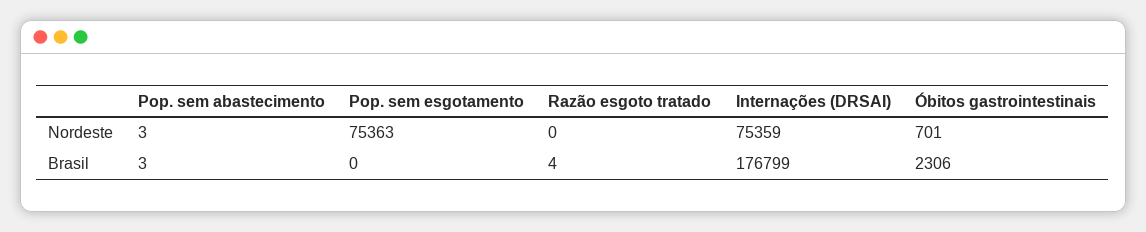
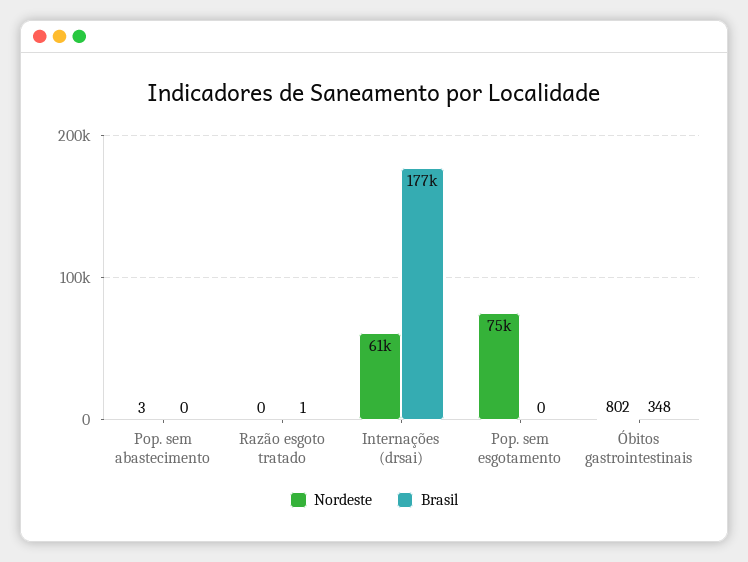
  {
    "Nordeste": {
      "Pop. sem abastecimento": 3,
      "Pop. sem esgotamento": 75363,
      "Razão esgoto tratado": 0,
-     "Internações (DRSAI)": 75359,
+     "Internações (DRSAI)": 61000,
-     "Óbitos gastrointestinais": 701
+     "Óbitos gastrointestinais": 802
    },
    "Brasil": {
-     "Pop. sem abastecimento": 3,
+     "Pop. sem abastecimento": 0,
      "Pop. sem esgotamento": 0,
-     "Razão esgoto tratado": 4,
+     "Razão esgoto tratado": 1,
      "Internações (DRSAI)": 176799,
-     "Óbitos gastrointestinais": 2306
+     "Óbitos gastrointestinais": 348
    }
  }

